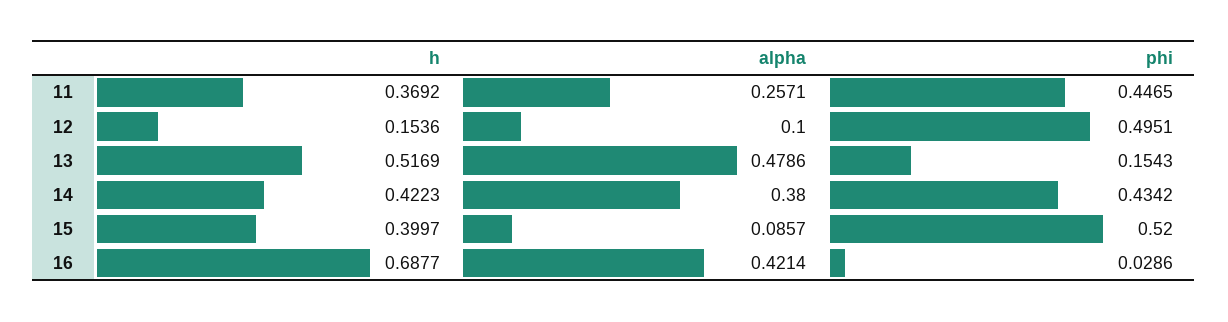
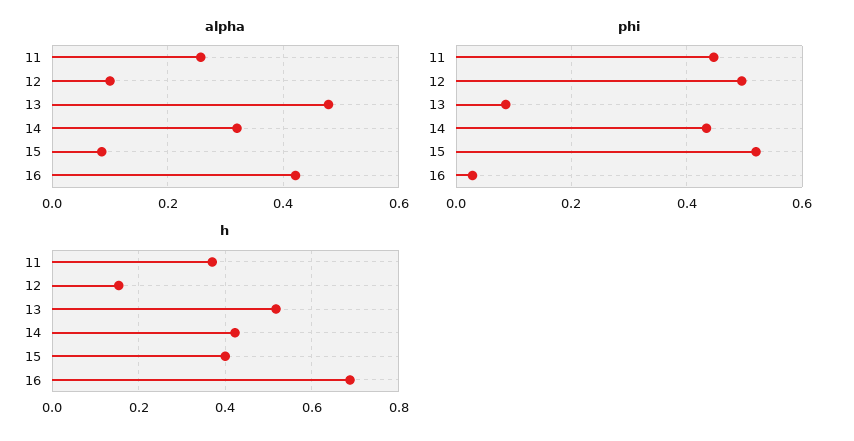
  {
    "h": {
      "11": 0.3692,
      "12": 0.1536,
      "13": 0.5169,
      "14": 0.4223,
      "15": 0.3997,
      "16": 0.6877
    },
    "alpha": {
      "11": 0.2571,
      "12": 0.1,
      "13": 0.4786,
-     "14": 0.38,
+     "14": 0.32,
      "15": 0.0857,
      "16": 0.4214
    },
    "phi": {
      "11": 0.4465,
      "12": 0.4951,
-     "13": 0.1543,
+     "13": 0.08,
      "14": 0.4342,
      "15": 0.52,
      "16": 0.0286
    }
  }

